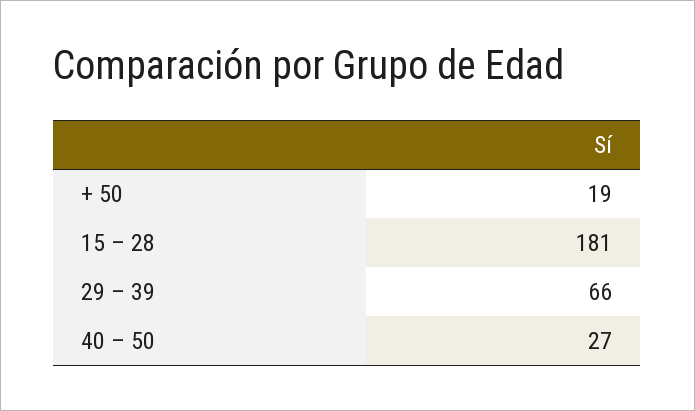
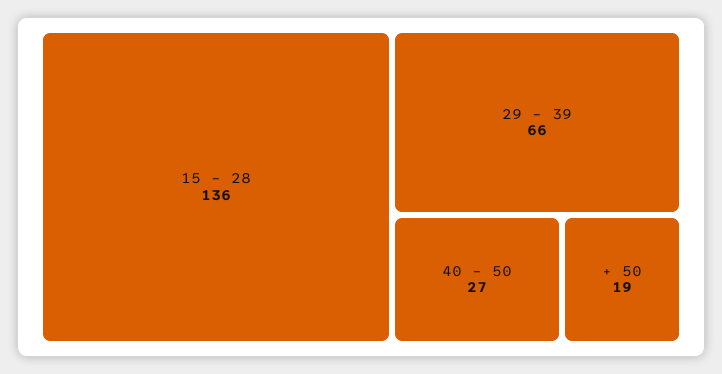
  {
    "+ 50": 19,
-   "15 – 28": 181,
+   "15 – 28": 136,
    "29 – 39": 66,
    "40 – 50": 27
  }

